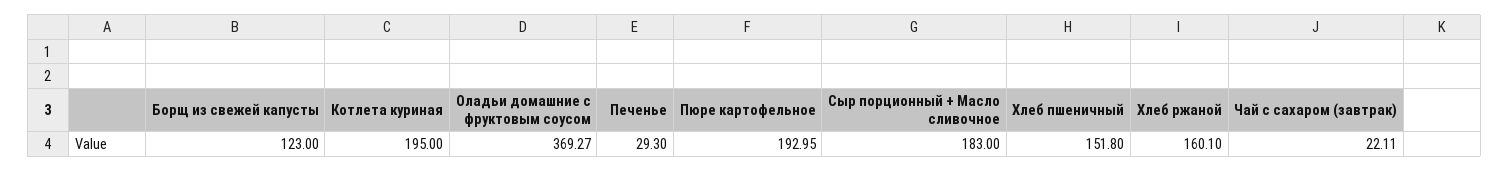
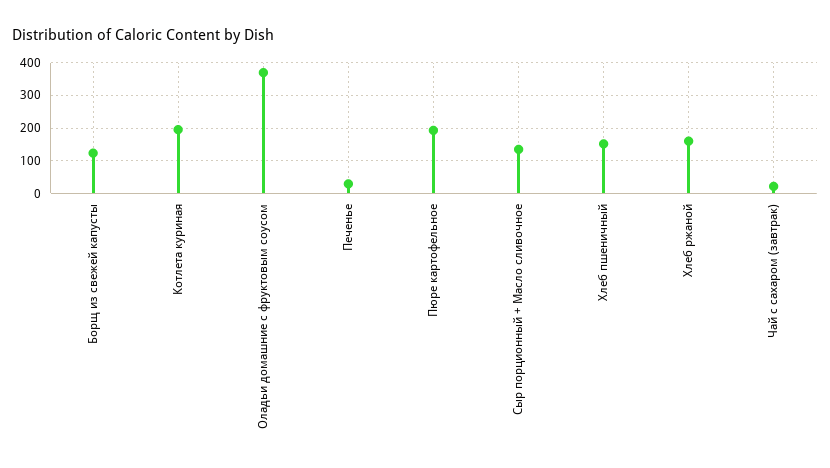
  {
    "Борщ из свежей капусты": 123,
    "Котлета куриная": 195,
    "Оладьи домашние с фруктовым соусом": 369.27,
    "Печенье": 29.3,
    "Пюре картофельное": 192.95,
-   "Сыр порционный + Масло сливочное": 183,
+   "Сыр порционный + Масло сливочное": 140,
    "Хлеб пшеничный": 151.8,
    "Хлеб ржаной": 160.1,
    "Чай с сахаром (завтрак)": 22.11
  }

